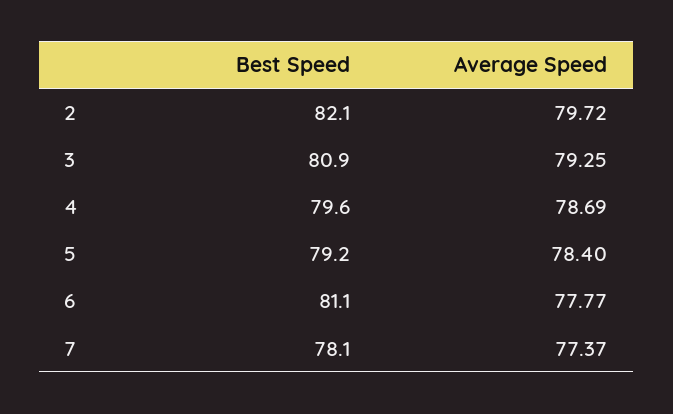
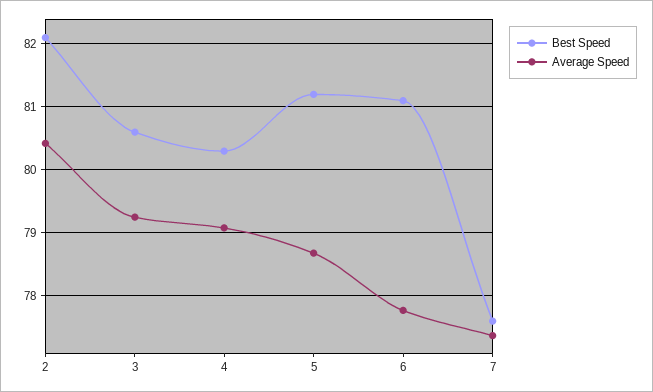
  {
    "Best Speed": {
      "2": 82.1,
-     "3": 80.9,
+     "3": 80.6,
-     "4": 79.6,
+     "4": 80.3,
-     "5": 79.2,
+     "5": 81.2,
      "6": 81.1,
-     "7": 78.1
+     "7": 77.6
    },
    "Average Speed": {
-     "2": 79.72,
+     "2": 80.4,
      "3": 79.25,
-     "4": 78.69,
+     "4": 79.1,
-     "5": 78.4,
+     "5": 78.7,
      "6": 77.77,
      "7": 77.37
    }
  }

